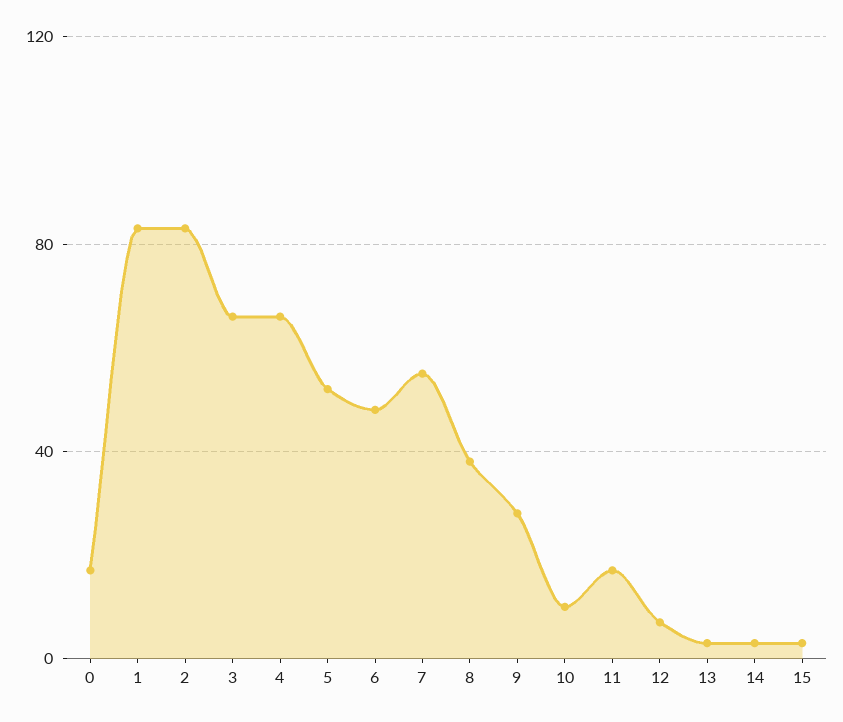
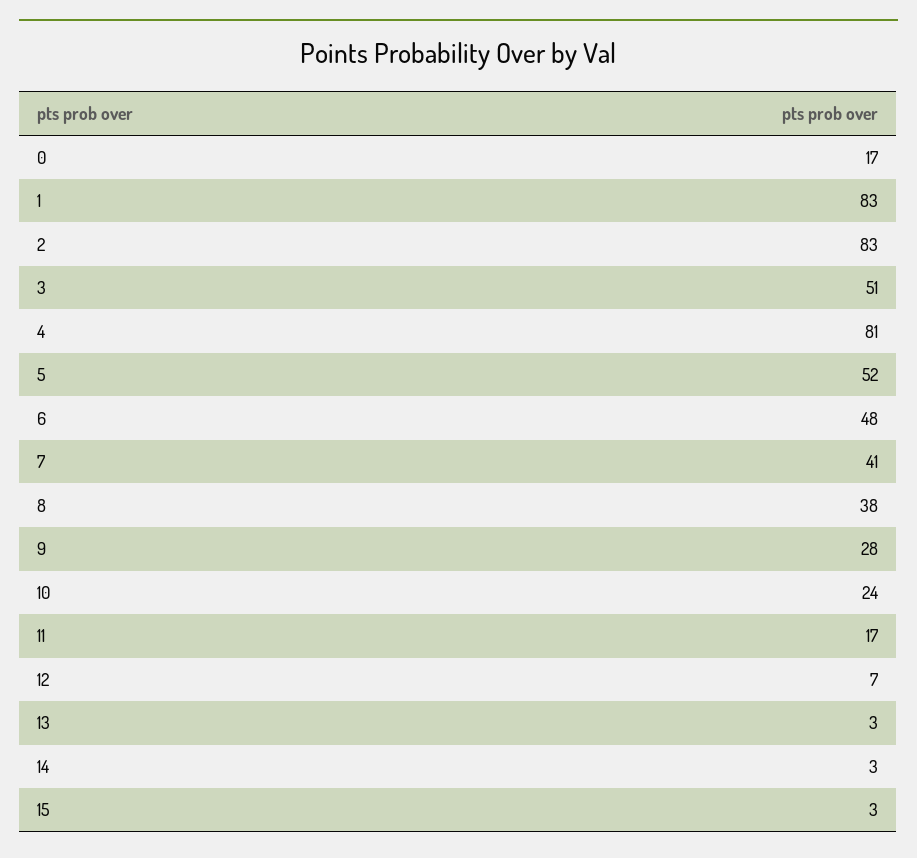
  {
    "0": 17,
    "1": 83,
    "2": 83,
-   "3": 65,
+   "3": 51,
-   "4": 65,
+   "4": 81,
    "5": 52,
    "6": 48,
-   "7": 55,
+   "7": 41,
    "8": 38,
    "9": 28,
-   "10": 10,
+   "10": 24,
    "11": 17,
    "12": 7,
    "13": 3,
    "14": 3,
    "15": 3
  }

